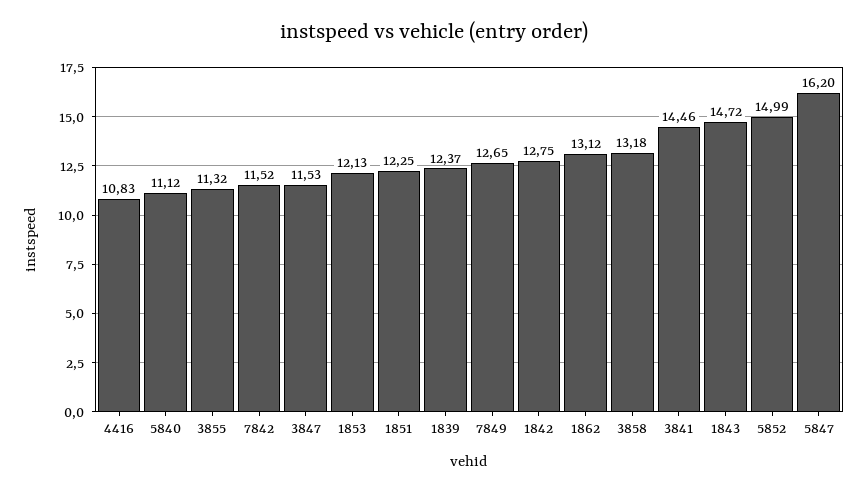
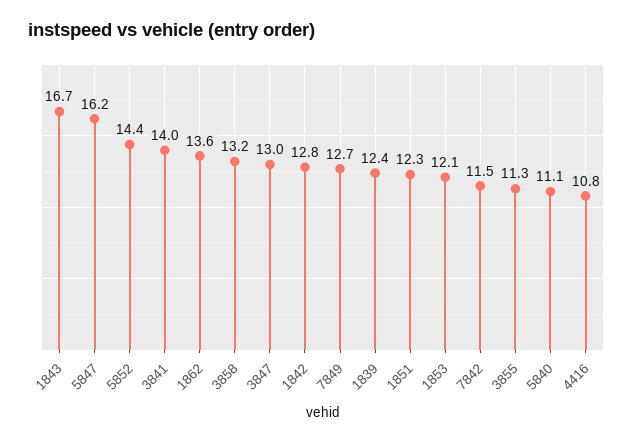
  {
    "4416": 10.83,
    "5840": 11.12,
    "3855": 11.32,
    "7842": 11.52,
-   "3847": 11.53,
+   "3847": 13,
    "1853": 12.13,
    "1851": 12.25,
    "1839": 12.37,
    "7849": 12.65,
    "1842": 12.75,
-   "1862": 13.12,
+   "1862": 13.6,
    "3858": 13.18,
-   "3841": 14.46,
+   "3841": 14,
-   "1843": 14.72,
+   "1843": 16.7,
-   "5852": 14.99,
+   "5852": 14.4,
    "5847": 16.2
  }

